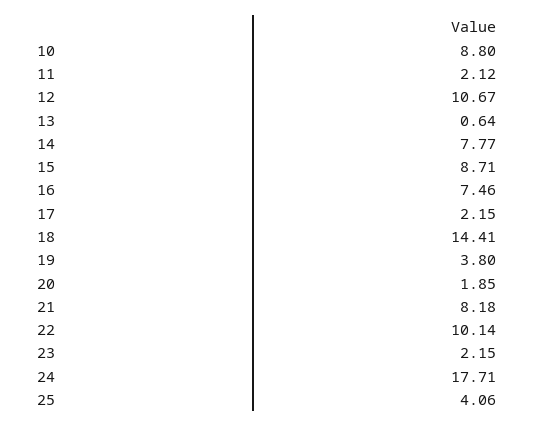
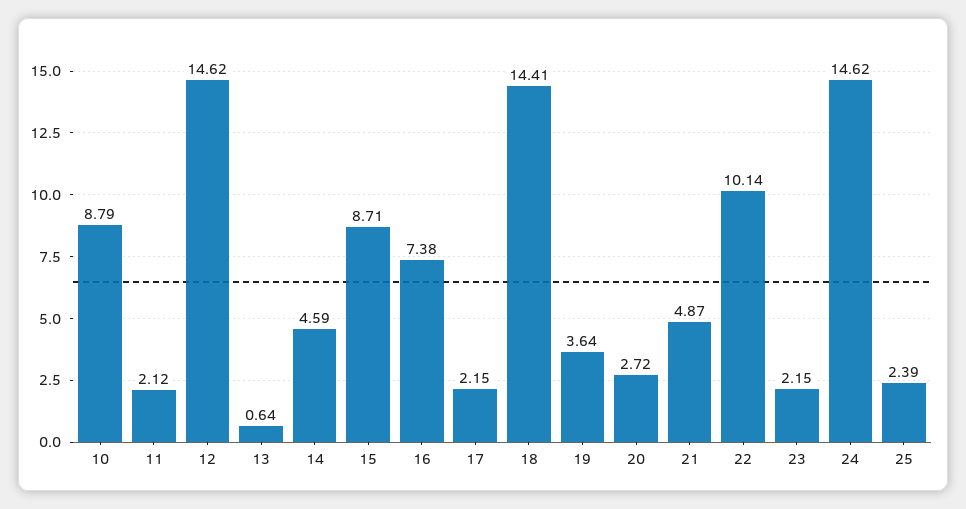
  {
-   "10": 8.8,
+   "10": 8.79,
    "11": 2.12,
-   "12": 10.67,
+   "12": 14.62,
    "13": 0.64,
-   "14": 7.77,
+   "14": 4.59,
    "15": 8.71,
-   "16": 7.46,
+   "16": 7.38,
    "17": 2.15,
    "18": 14.41,
-   "19": 3.8,
+   "19": 3.64,
-   "20": 1.85,
+   "20": 2.72,
-   "21": 8.18,
+   "21": 4.87,
    "22": 10.14,
    "23": 2.15,
-   "24": 17.71,
+   "24": 14.62,
-   "25": 4.06
+   "25": 2.39
  }

